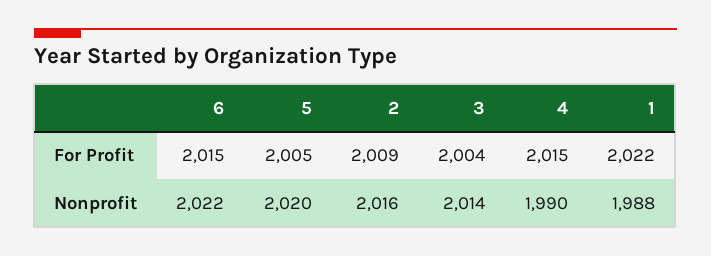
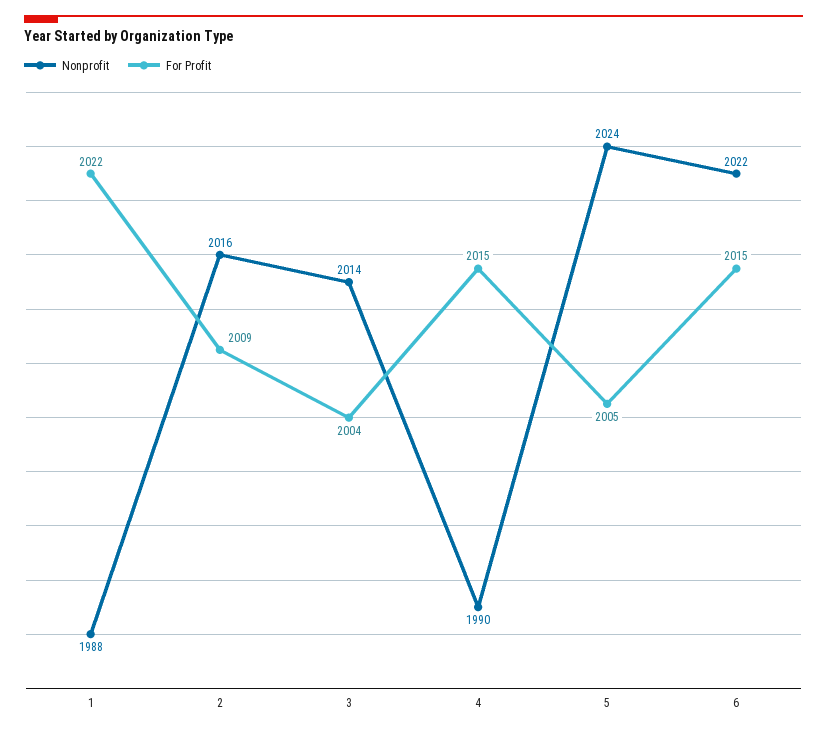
  {
    "For Profit": {
      "6": 2015,
      "5": 2005,
      "2": 2009,
      "3": 2004,
      "4": 2015,
      "1": 2022
    },
    "Nonprofit": {
      "6": 2022,
-     "5": 2020,
+     "5": 2024,
      "2": 2016,
      "3": 2014,
      "4": 1990,
      "1": 1988
    }
  }

